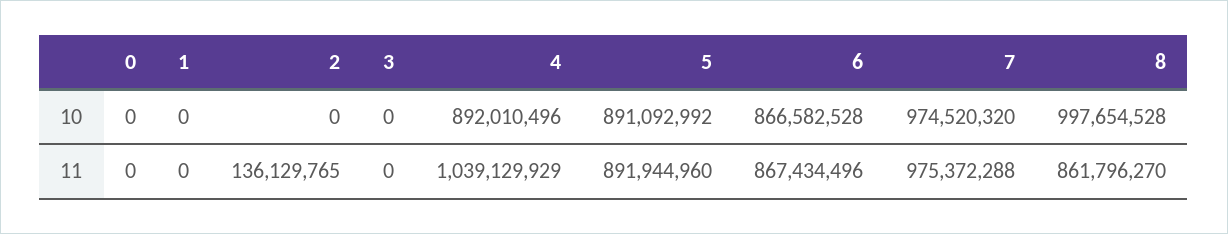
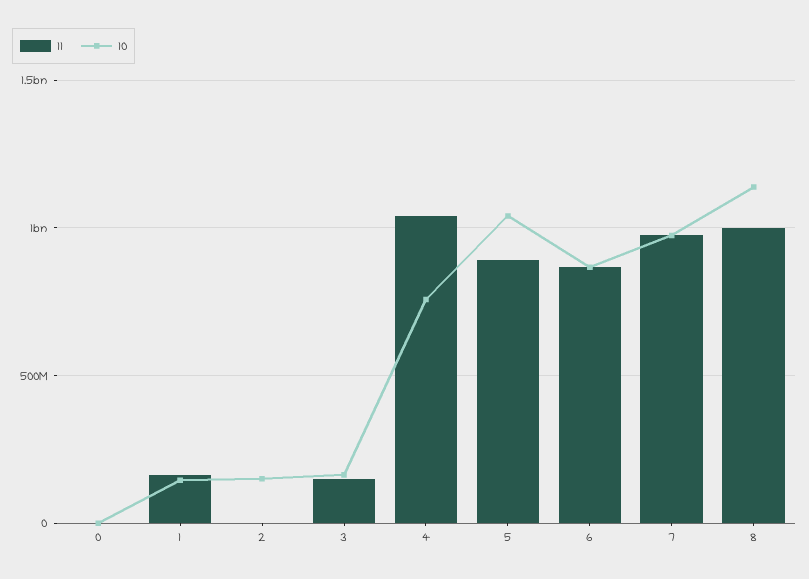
  {
    "10": {
      "0": 0,
-     "1": 0,
+     "1": 150000000,
-     "2": 0,
+     "2": 150000000,
-     "3": 0,
+     "3": 150000000,
-     "4": 892010496,
+     "4": 750000000,
-     "5": 891092992,
+     "5": 1050000000,
      "6": 866582528,
      "7": 974520320,
-     "8": 997654528
+     "8": 1150000000
    },
    "11": {
      "0": 0,
-     "1": 0,
+     "1": 150000000,
-     "2": 136129765,
+     "2": 0,
-     "3": 0,
+     "3": 150000000,
      "4": 1039129929,
      "5": 891944960,
      "6": 867434496,
      "7": 975372288,
-     "8": 861796270
+     "8": 1000000000
    }
  }

